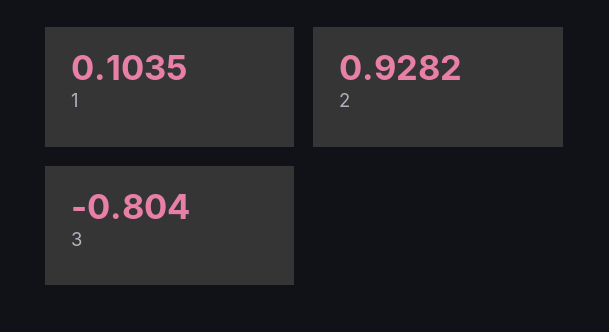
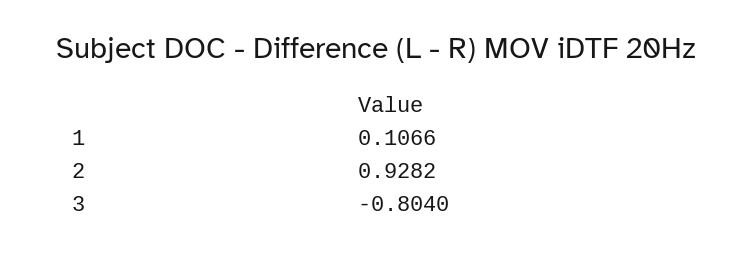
  {
-   "1": 0.1035,
+   "1": 0.1066,
    "2": 0.9282,
    "3": -0.804
  }

